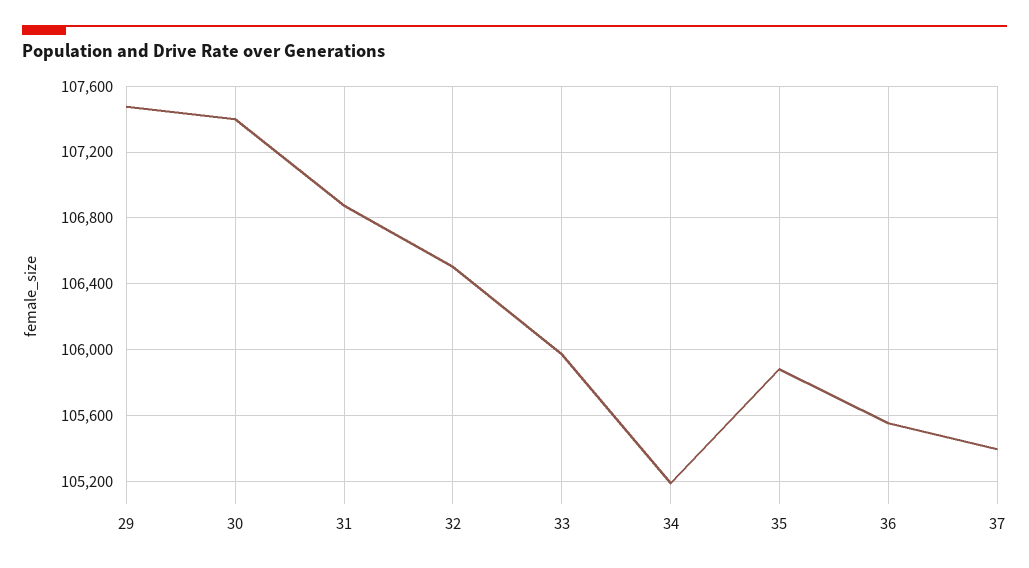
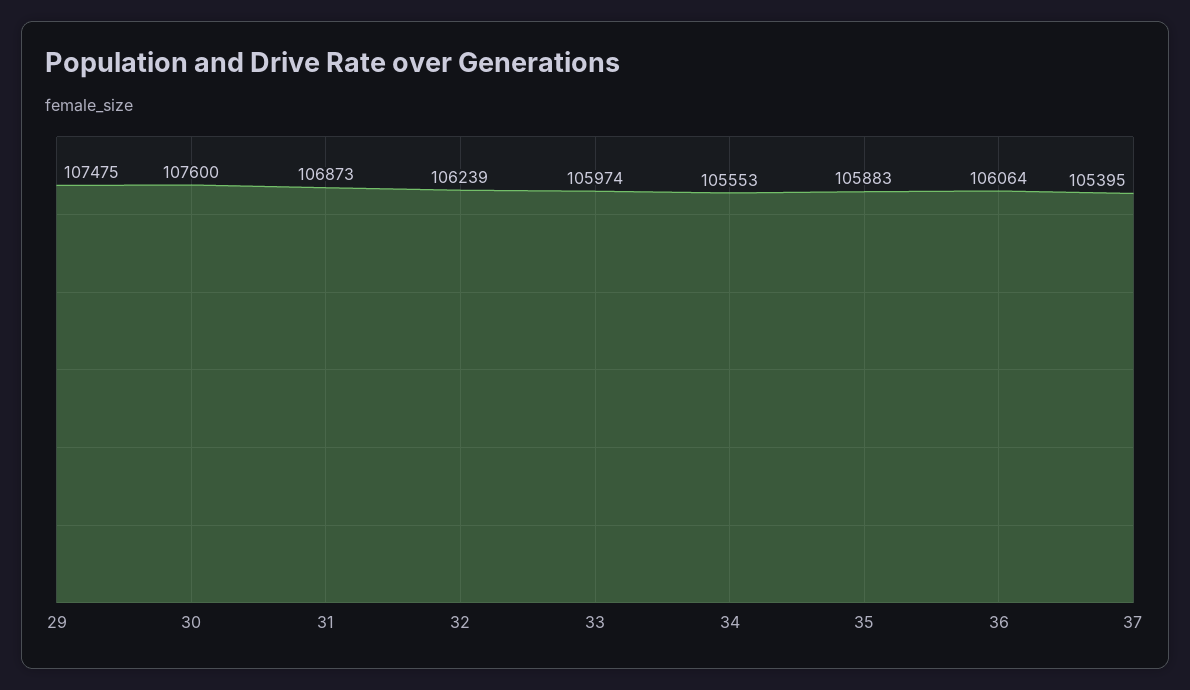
  {
    "29": 107475,
-   "30": 107400,
+   "30": 107600,
    "31": 106873,
-   "32": 106500,
+   "32": 106239,
    "33": 105974,
-   "34": 105200,
+   "34": 105553,
    "35": 105883,
-   "36": 105550,
+   "36": 106064,
    "37": 105395
  }

